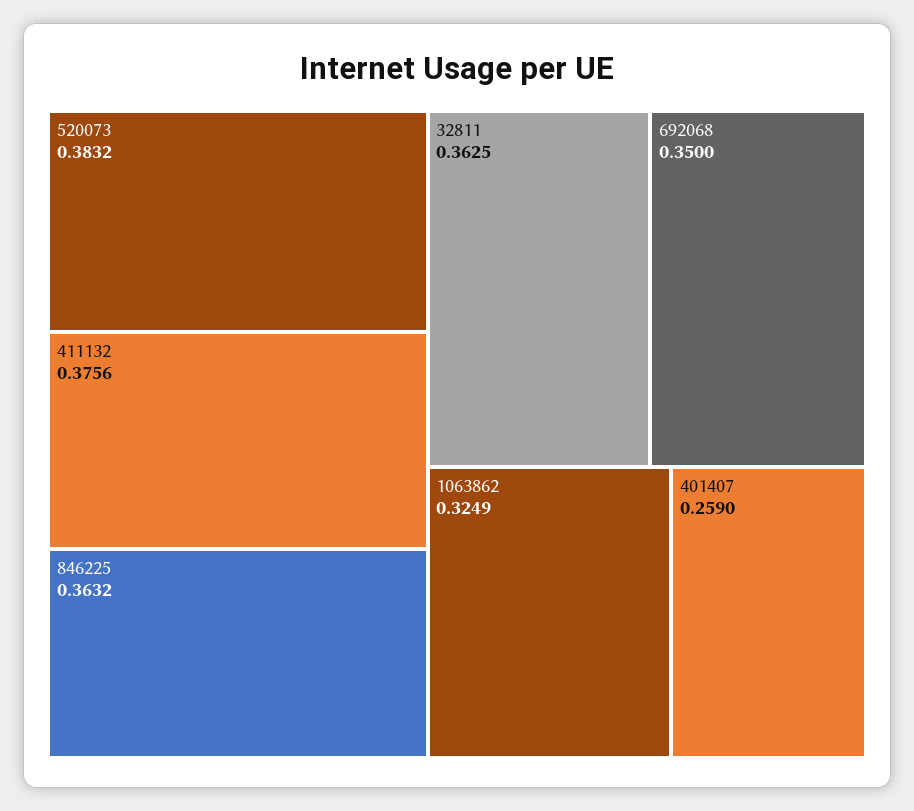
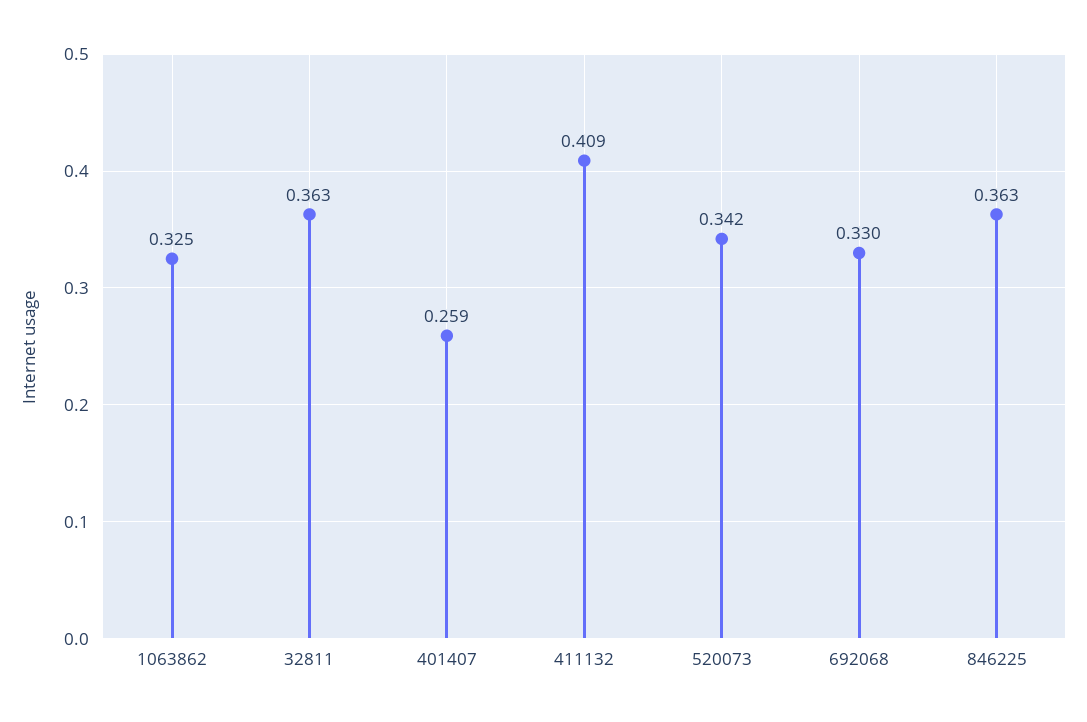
  {
-   "520073": 0.3832,
+   "520073": 0.342,
-   "411132": 0.3756,
+   "411132": 0.409,
    "846225": 0.3632,
    "32811": 0.3625,
-   "692068": 0.35,
+   "692068": 0.33,
    "1063862": 0.3249,
    "401407": 0.259
  }

